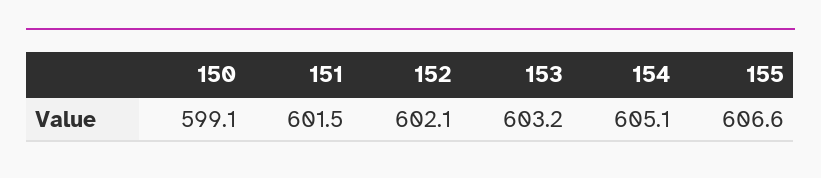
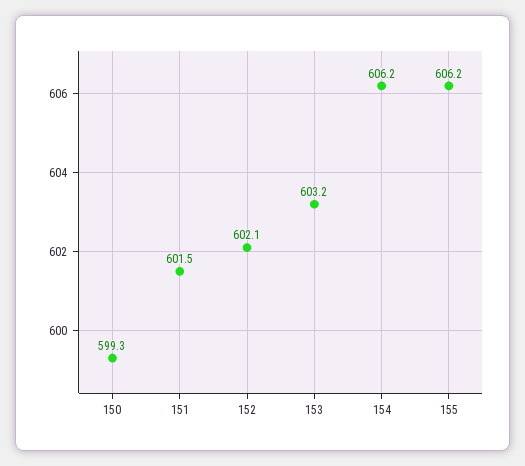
  {
-   "150": 599.1,
+   "150": 599.3,
    "151": 601.5,
    "152": 602.1,
    "153": 603.2,
-   "154": 605.1,
+   "154": 606.2,
-   "155": 606.6
+   "155": 606.2
  }

